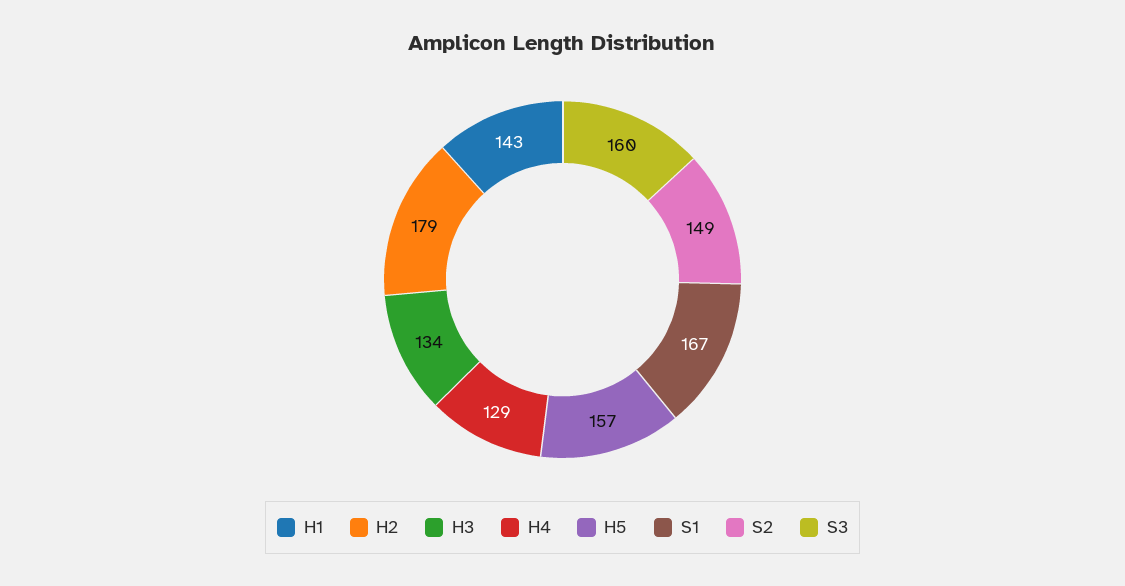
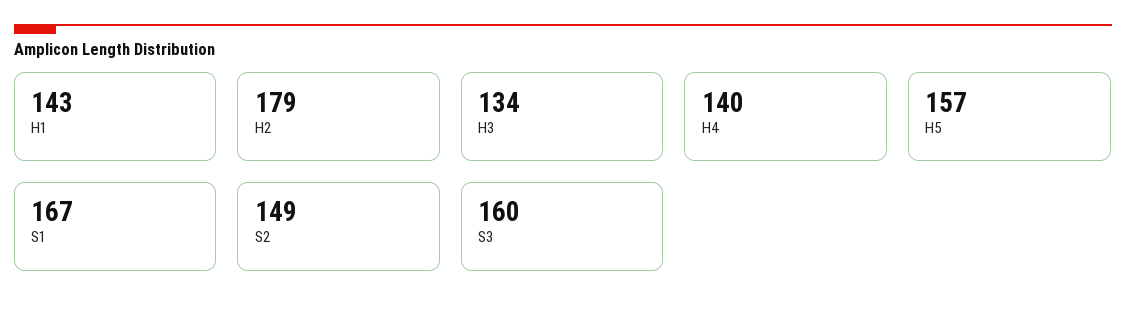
  {
    "H1": 143,
    "H2": 179,
    "H3": 134,
-   "H4": 129,
+   "H4": 140,
    "H5": 157,
    "S1": 167,
    "S2": 149,
    "S3": 160
  }

